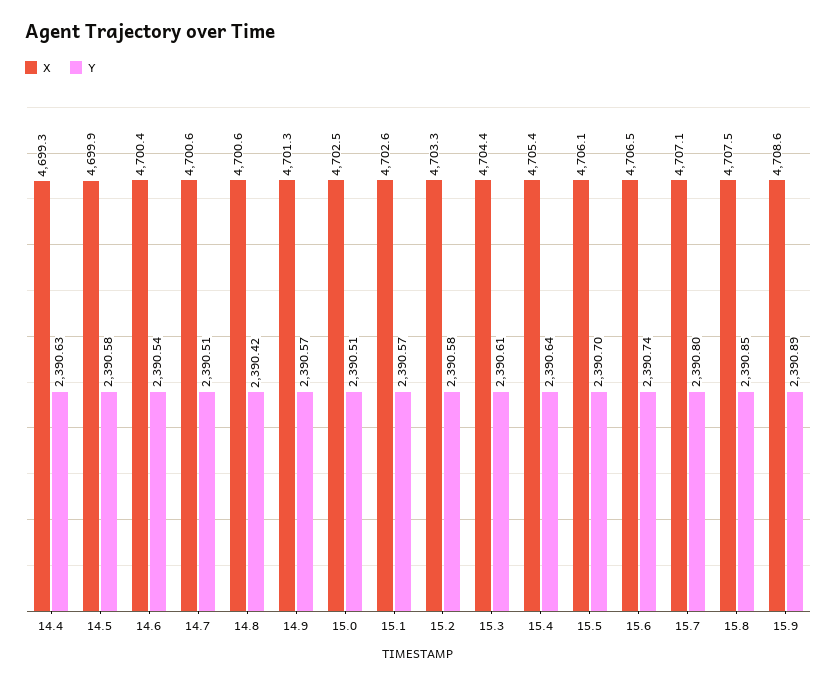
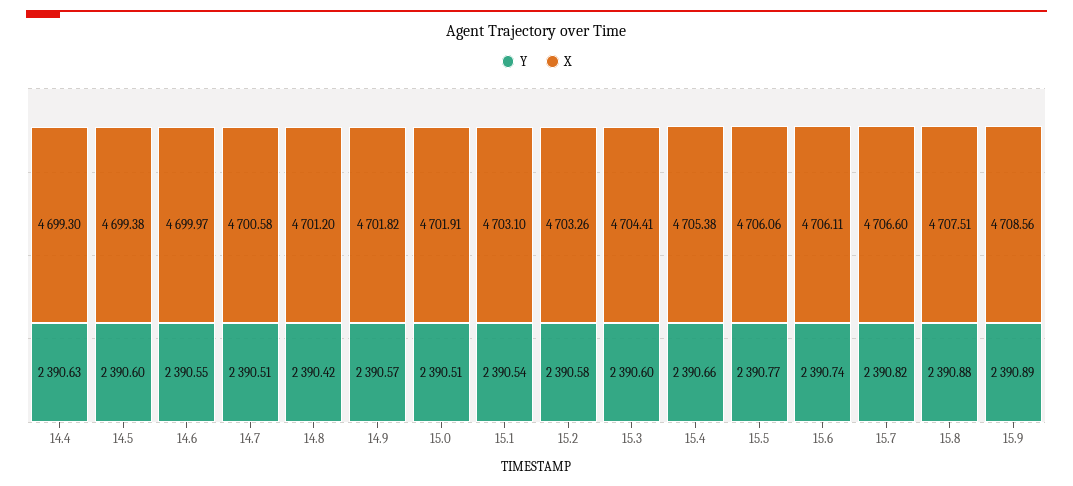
  {
    "X": {
      "14.4": 4699.3,
-     "14.5": 4699.9,
+     "14.5": 4699.38,
-     "14.6": 4700.4,
+     "14.6": 4699.97,
      "14.7": 4700.58,
-     "14.8": 4700.6,
+     "14.8": 4701.2,
-     "14.9": 4701.3,
+     "14.9": 4701.82,
-     "15.0": 4702.5,
+     "15.0": 4701.91,
-     "15.1": 4702.6,
+     "15.1": 4703.1,
      "15.2": 4703.26,
      "15.3": 4704.41,
      "15.4": 4705.38,
      "15.5": 4706.06,
-     "15.6": 4706.5,
+     "15.6": 4706.11,
-     "15.7": 4707.1,
+     "15.7": 4706.6,
      "15.8": 4707.51,
      "15.9": 4708.56
    },
    "Y": {
      "14.4": 2390.63,
-     "14.5": 2390.58,
+     "14.5": 2390.6,
-     "14.6": 2390.54,
+     "14.6": 2390.55,
      "14.7": 2390.51,
      "14.8": 2390.42,
      "14.9": 2390.57,
      "15.0": 2390.51,
-     "15.1": 2390.57,
+     "15.1": 2390.54,
      "15.2": 2390.58,
-     "15.3": 2390.61,
+     "15.3": 2390.6,
-     "15.4": 2390.64,
+     "15.4": 2390.66,
-     "15.5": 2390.7,
+     "15.5": 2390.77,
      "15.6": 2390.74,
-     "15.7": 2390.8,
+     "15.7": 2390.82,
-     "15.8": 2390.85,
+     "15.8": 2390.88,
      "15.9": 2390.89
    }
  }

